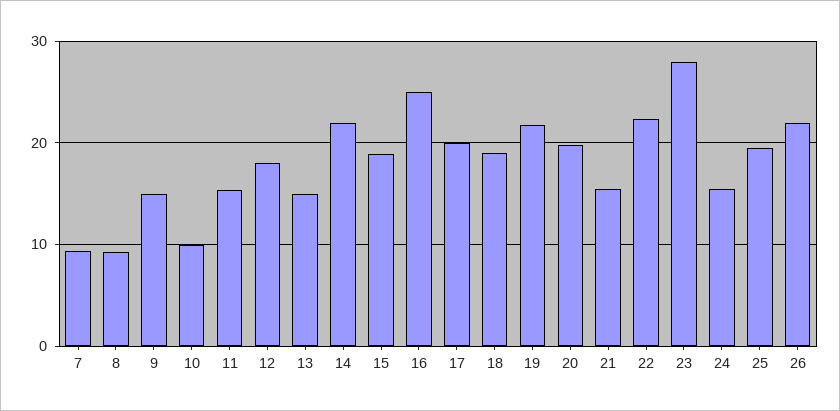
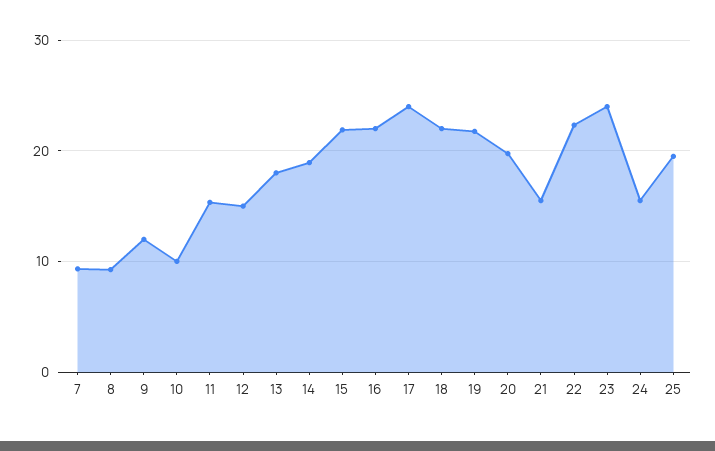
  {
    "7": 9,
    "8": 9,
-   "9": 15,
+   "9": 12,
    "10": 10,
    "11": 15,
-   "12": 18,
+   "12": 15,
-   "13": 15,
+   "13": 18,
-   "14": 22,
+   "14": 19,
-   "15": 19,
+   "15": 22,
-   "16": 25,
+   "16": 22,
-   "17": 20,
+   "17": 24,
-   "18": 19,
+   "18": 22,
    "19": 22,
    "20": 20,
    "21": 16,
    "22": 22,
-   "23": 28,
+   "23": 24,
    "24": 16,
-   "25": 20,
+   "25": 20
-   "26": 22
  }

